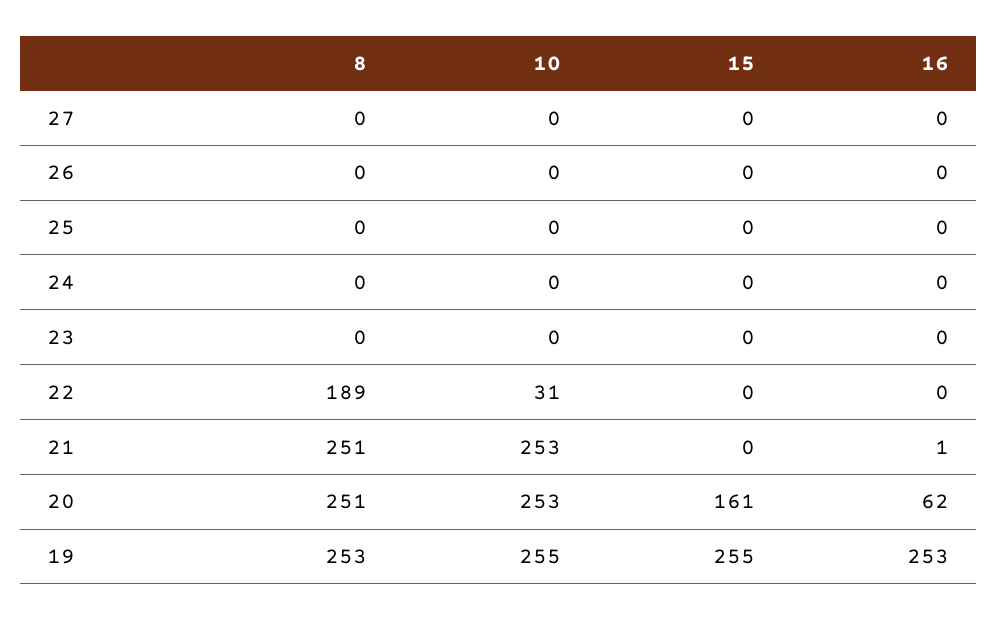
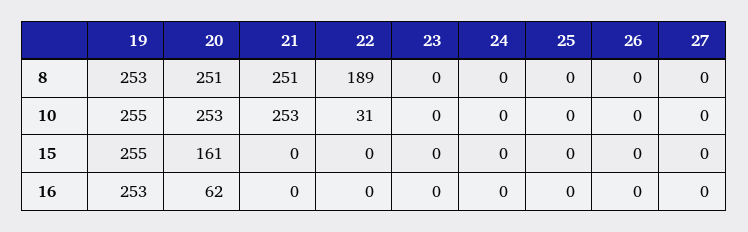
  {
    "8": {
      "27": 0,
      "26": 0,
      "25": 0,
      "24": 0,
      "23": 0,
      "22": 189,
      "21": 251,
      "20": 251,
      "19": 253
    },
    "10": {
      "27": 0,
      "26": 0,
      "25": 0,
      "24": 0,
      "23": 0,
      "22": 31,
      "21": 253,
      "20": 253,
      "19": 255
    },
    "15": {
      "27": 0,
      "26": 0,
      "25": 0,
      "24": 0,
      "23": 0,
      "22": 0,
      "21": 0,
      "20": 161,
      "19": 255
    },
    "16": {
      "27": 0,
      "26": 0,
      "25": 0,
      "24": 0,
      "23": 0,
      "22": 0,
-     "21": 1,
+     "21": 0,
      "20": 62,
      "19": 253
    }
  }

